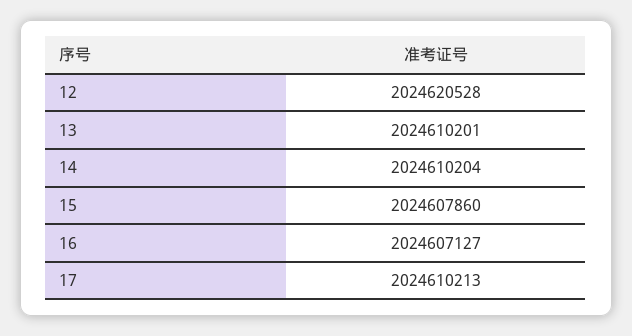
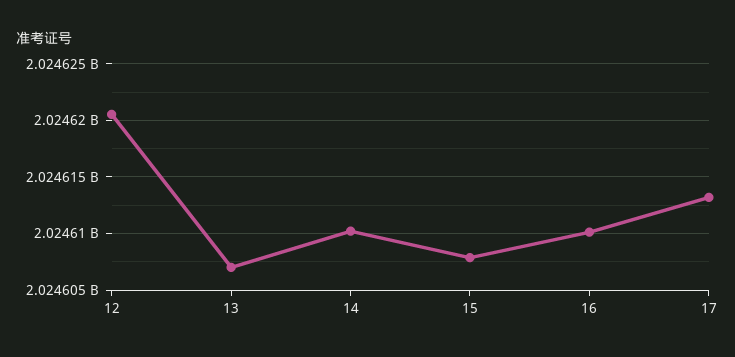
  {
    "12": 2024620528,
-   "13": 2024610201,
+   "13": 2024607000,
    "14": 2024610204,
    "15": 2024607860,
-   "16": 2024607127,
+   "16": 2024610000,
-   "17": 2024610213
+   "17": 2024613000
  }

